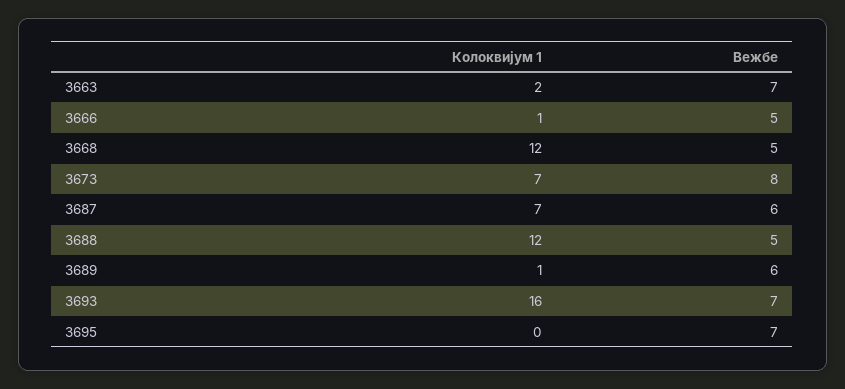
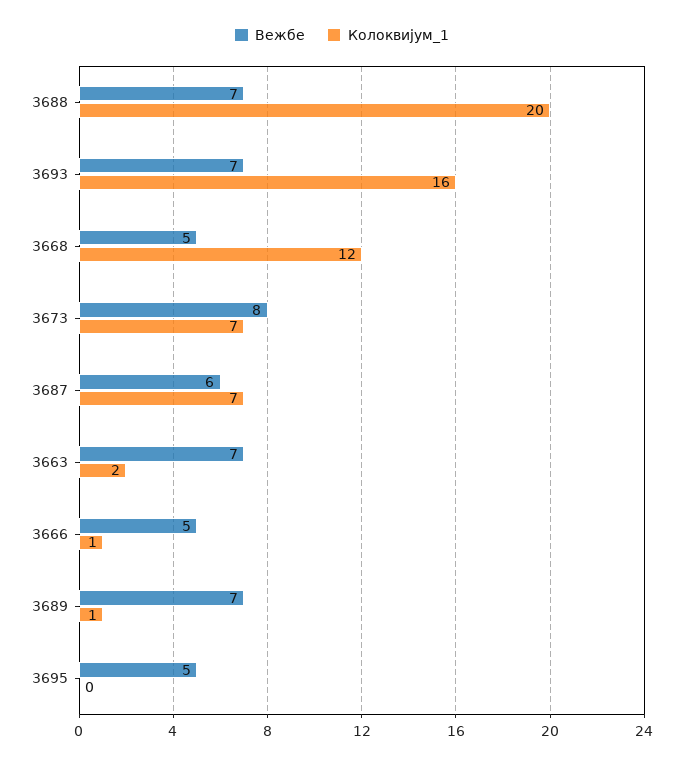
  {
    "Колоквијум 1": {
      "3663": 2,
      "3666": 1,
      "3668": 12,
      "3673": 7,
      "3687": 7,
-     "3688": 12,
+     "3688": 20,
      "3689": 1,
      "3693": 16,
      "3695": 0
    },
    "Вежбе": {
      "3663": 7,
      "3666": 5,
      "3668": 5,
      "3673": 8,
      "3687": 6,
-     "3688": 5,
+     "3688": 7,
-     "3689": 6,
+     "3689": 7,
      "3693": 7,
-     "3695": 7
+     "3695": 5
    }
  }

